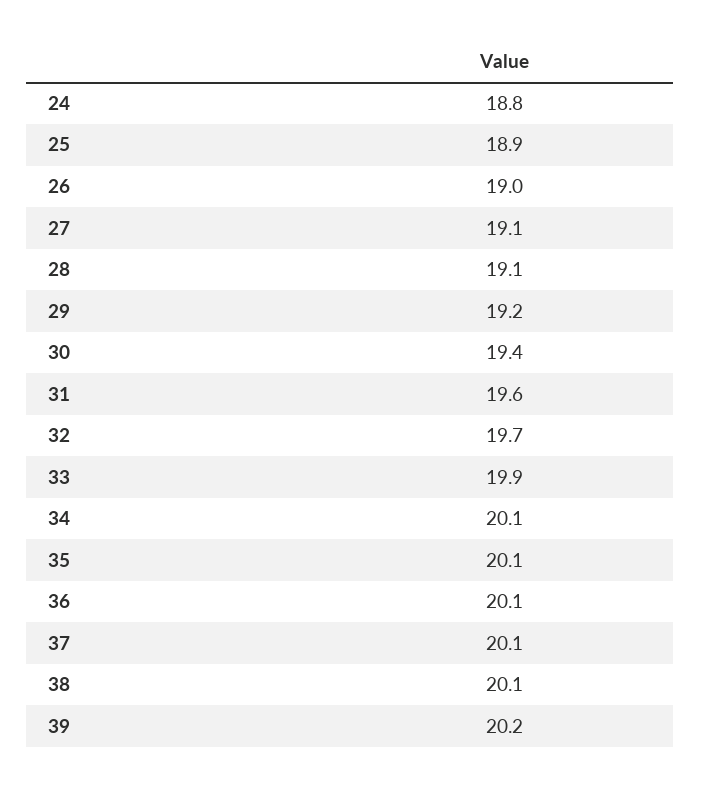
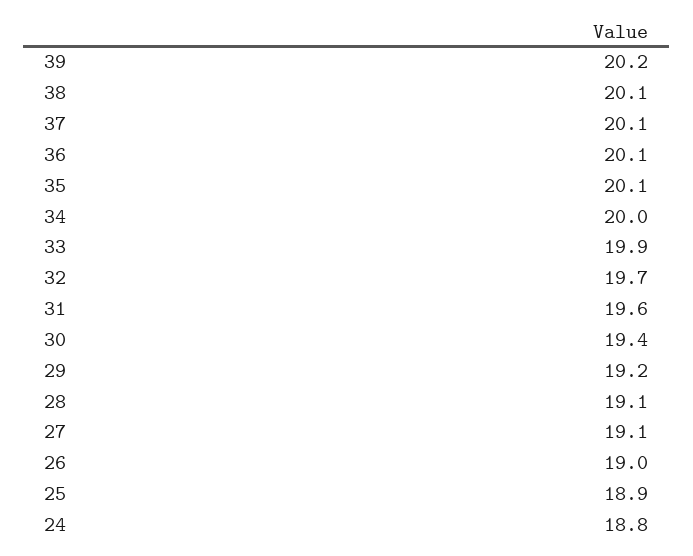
  {
    "24": 18.8,
    "25": 18.9,
    "26": 19,
    "27": 19.1,
    "28": 19.1,
    "29": 19.2,
    "30": 19.4,
    "31": 19.6,
    "32": 19.7,
    "33": 19.9,
-   "34": 20.1,
+   "34": 20,
    "35": 20.1,
    "36": 20.1,
    "37": 20.1,
    "38": 20.1,
    "39": 20.2
  }

